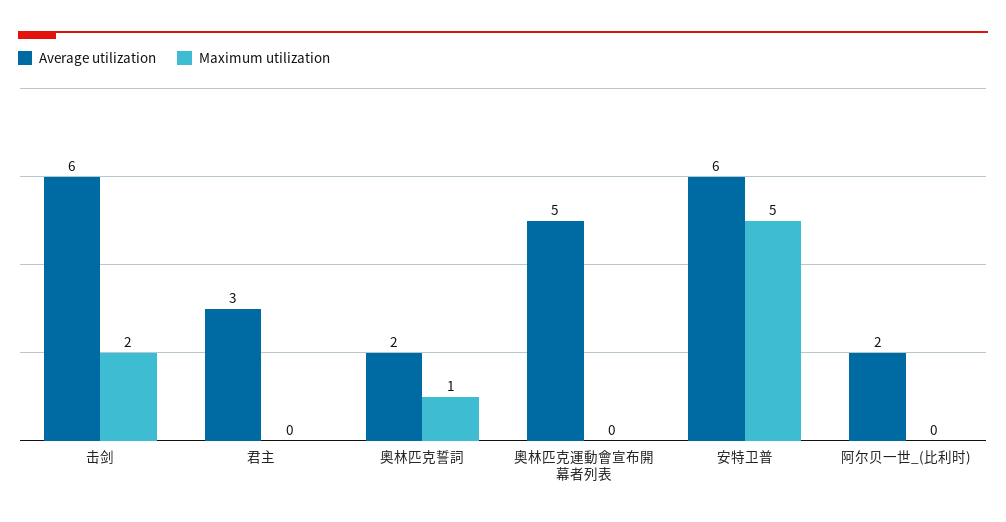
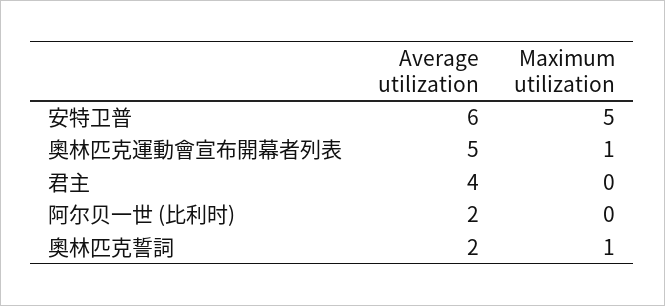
  {
    "Average utilization": {
-     "击剑": 6,
-     "君主": 3,
+     "君主": 4,
      "奧林匹克誓詞": 2,
      "奧林匹克運動會宣布開幕者列表": 5,
      "安特卫普": 6,
      "阿尔贝一世_(比利时)": 2
    },
    "Maximum utilization": {
-     "击剑": 2,
      "君主": 0,
      "奧林匹克誓詞": 1,
-     "奧林匹克運動會宣布開幕者列表": 0,
+     "奧林匹克運動會宣布開幕者列表": 1,
      "安特卫普": 5,
      "阿尔贝一世_(比利时)": 0
    }
  }

